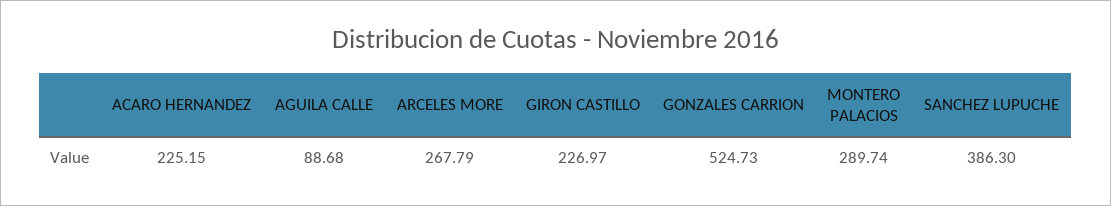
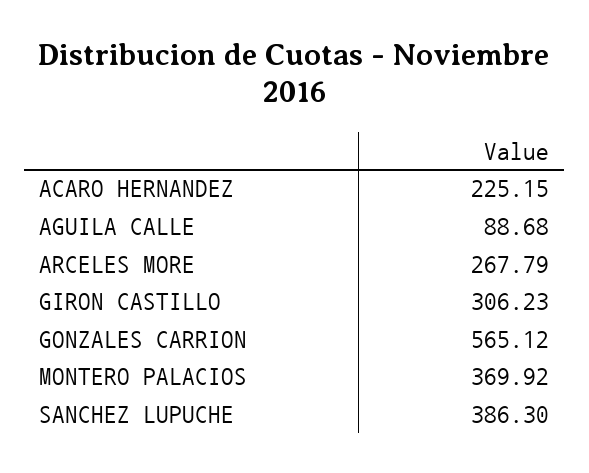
  {
    "ACARO HERNANDEZ": 225.15,
    "AGUILA CALLE": 88.68,
    "ARCELES MORE": 267.79,
-   "GIRON CASTILLO": 226.97,
+   "GIRON CASTILLO": 306.23,
-   "GONZALES CARRION": 524.73,
+   "GONZALES CARRION": 565.12,
-   "MONTERO PALACIOS": 289.74,
+   "MONTERO PALACIOS": 369.92,
    "SANCHEZ LUPUCHE": 386.3
  }

